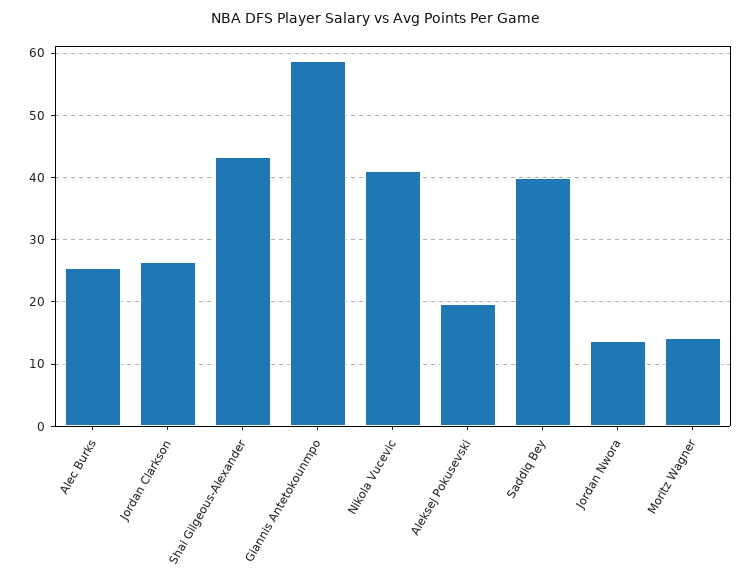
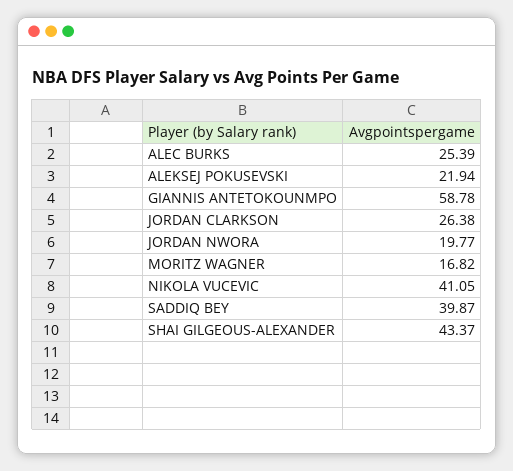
  {
    "Alec Burks": 25.39,
    "Jordan Clarkson": 26.38,
    "Shai Gilgeous-Alexander": 43.37,
    "Giannis Antetokounmpo": 58.78,
    "Nikola Vucevic": 41.05,
-   "Aleksej Pokusevski": 20,
+   "Aleksej Pokusevski": 21.94,
    "Saddiq Bey": 39.87,
-   "Jordan Nwora": 14,
+   "Jordan Nwora": 19.77,
-   "Moritz Wagner": 14
+   "Moritz Wagner": 16.82
  }

